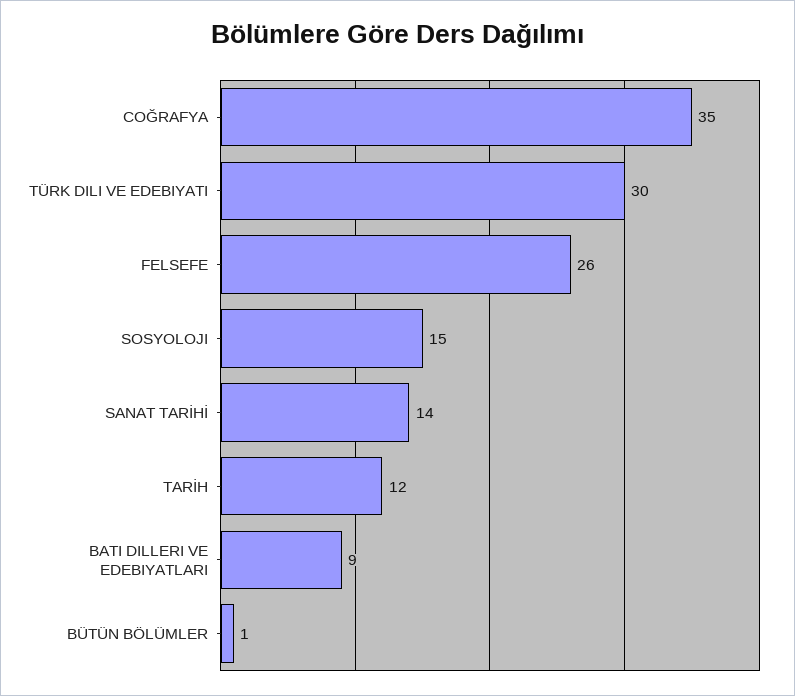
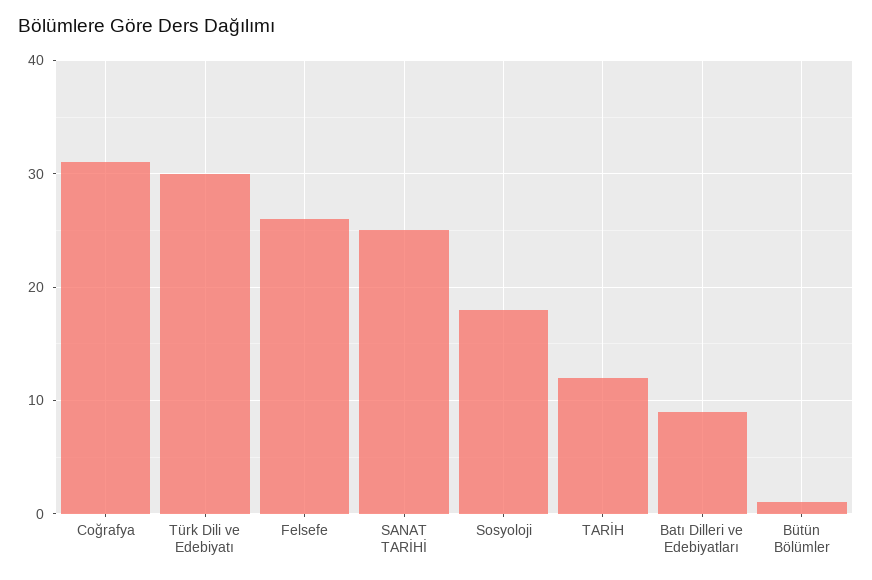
  {
-   "COĞRAFYA": 35,
+   "COĞRAFYA": 31,
    "TÜRK DILI VE EDEBIYATI": 30,
    "FELSEFE": 26,
-   "SOSYOLOJI": 15,
+   "SOSYOLOJI": 18,
-   "SANAT TARİHİ": 14,
+   "SANAT TARİHİ": 25,
    "TARİH": 12,
    "BATI DILLERI VE EDEBIYATLARI": 9,
    "BÜTÜN BÖLÜMLER": 1
  }

